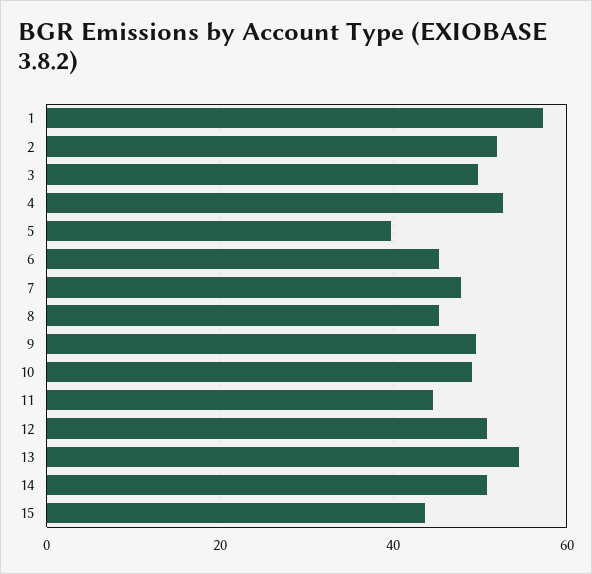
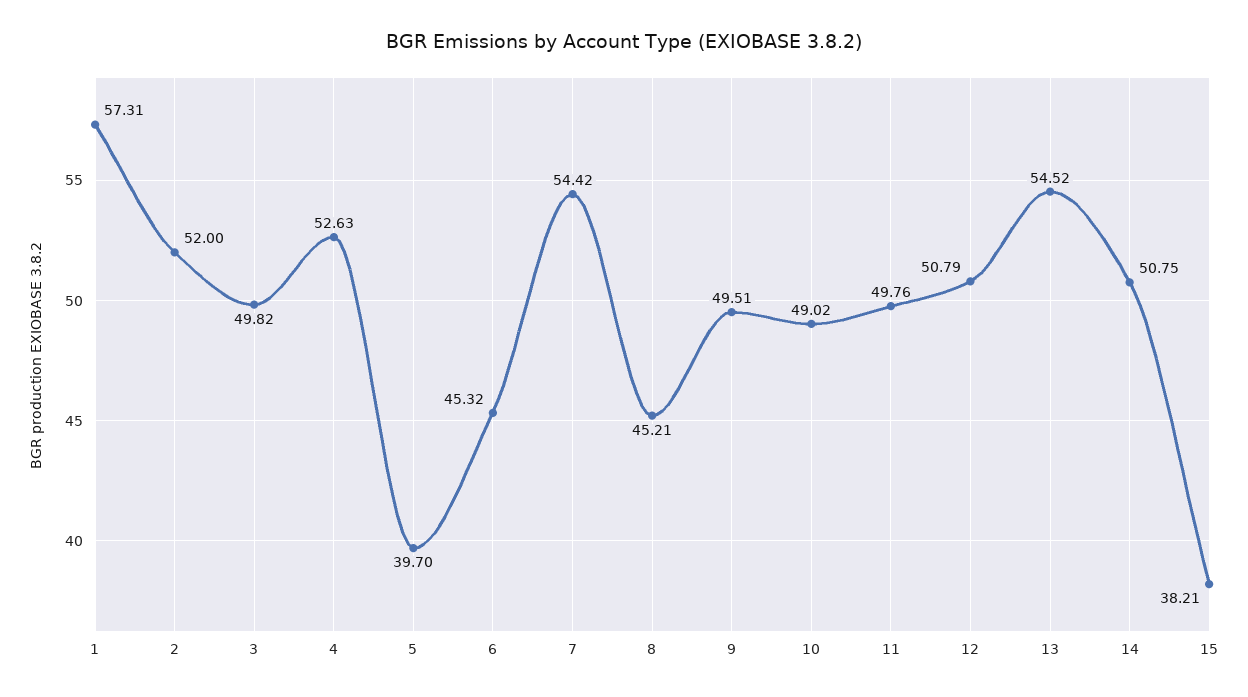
  {
    "1": 57.31,
    "2": 52,
    "3": 49.82,
    "4": 52.63,
    "5": 39.7,
    "6": 45.32,
-   "7": 48,
+   "7": 54.42,
    "8": 45.21,
    "9": 49.51,
    "10": 49.02,
-   "11": 44,
+   "11": 49.76,
    "12": 50.79,
    "13": 54.52,
    "14": 50.75,
-   "15": 44
+   "15": 38.21
  }

